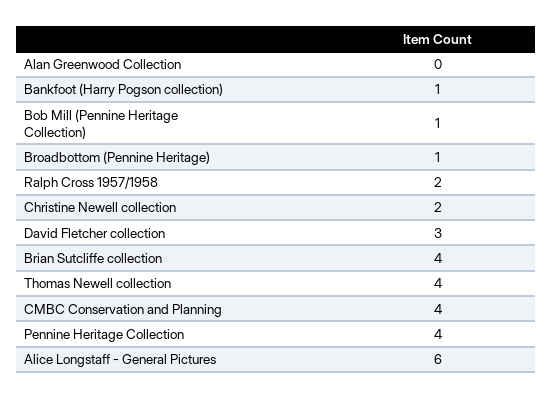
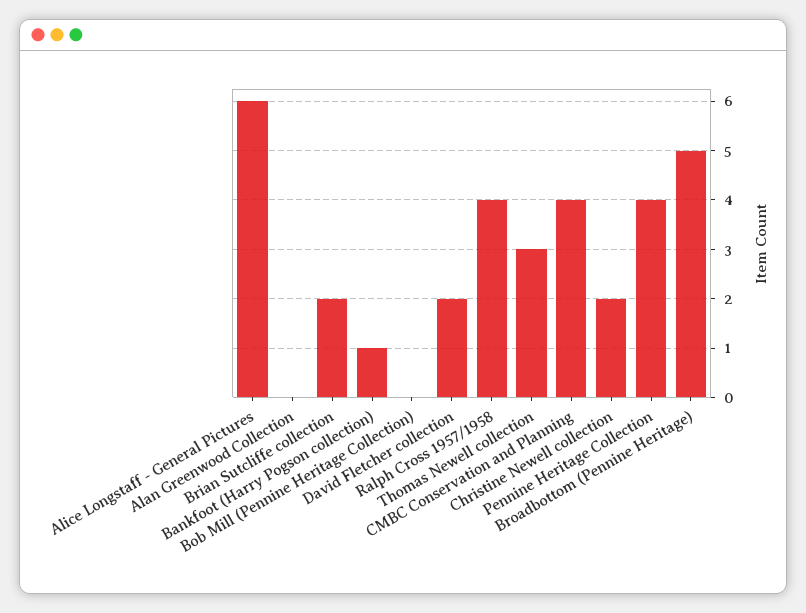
  {
    "Alan Greenwood Collection": 0,
    "Bankfoot (Harry Pogson collection)": 1,
-   "Bob Mill (Pennine Heritage Collection)": 1,
+   "Bob Mill (Pennine Heritage Collection)": 0,
-   "Broadbottom (Pennine Heritage)": 1,
+   "Broadbottom (Pennine Heritage)": 5,
-   "Ralph Cross 1957/1958": 2,
+   "Ralph Cross 1957/1958": 4,
    "Christine Newell collection": 2,
-   "David Fletcher collection": 3,
+   "David Fletcher collection": 2,
-   "Brian Sutcliffe collection": 4,
+   "Brian Sutcliffe collection": 2,
-   "Thomas Newell collection": 4,
+   "Thomas Newell collection": 3,
    "CMBC Conservation and Planning": 4,
    "Pennine Heritage Collection": 4,
    "Alice Longstaff - General Pictures": 6
  }

